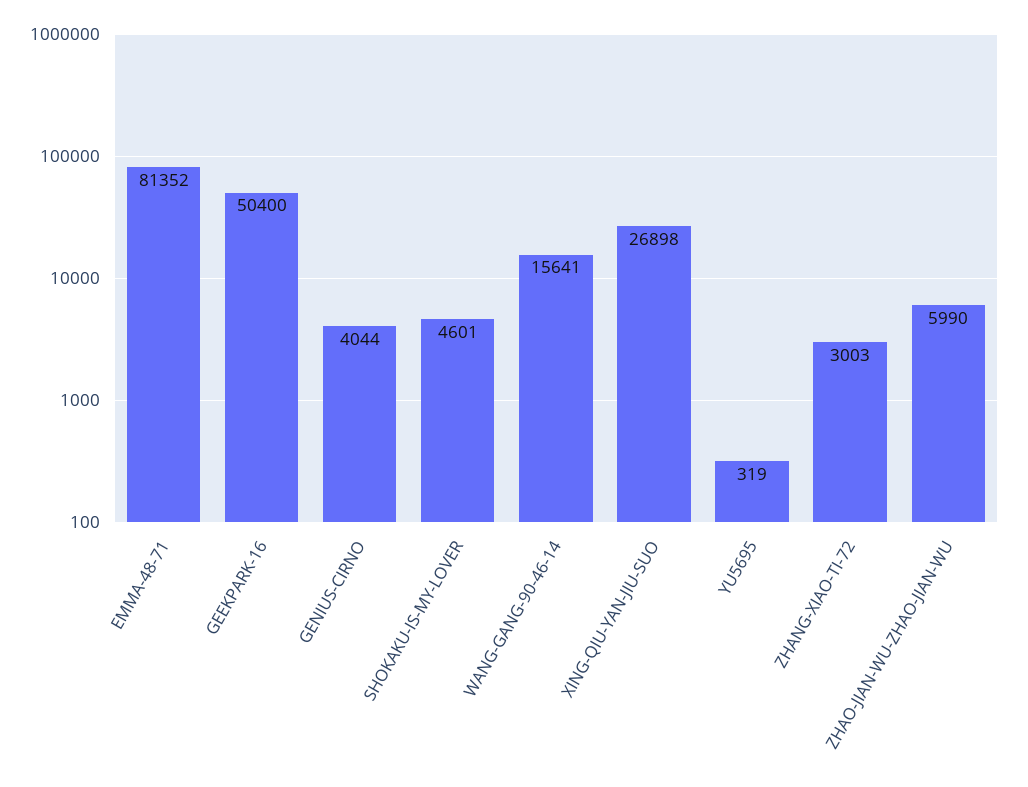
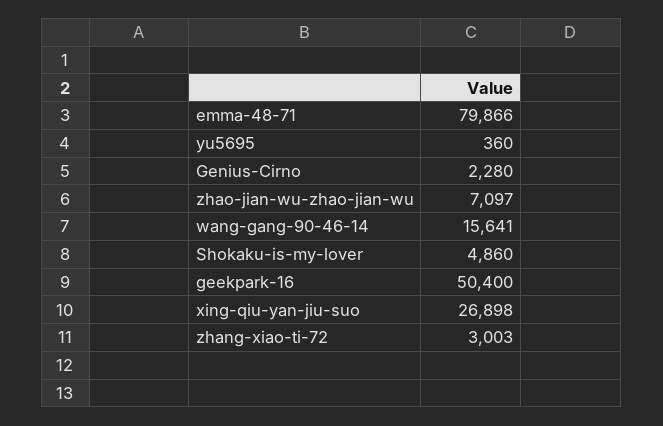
  {
-   "EMMA-48-71": 81352,
+   "EMMA-48-71": 79866,
    "GEEKPARK-16": 50400,
-   "GENIUS-CIRNO": 4044,
+   "GENIUS-CIRNO": 2280,
-   "SHOKAKU-IS-MY-LOVER": 4601,
+   "SHOKAKU-IS-MY-LOVER": 4860,
    "WANG-GANG-90-46-14": 15641,
    "XING-QIU-YAN-JIU-SUO": 26898,
-   "YU5695": 319,
+   "YU5695": 360,
    "ZHANG-XIAO-TI-72": 3003,
-   "ZHAO-JIAN-WU-ZHAO-JIAN-WU": 5990
+   "ZHAO-JIAN-WU-ZHAO-JIAN-WU": 7097
  }

